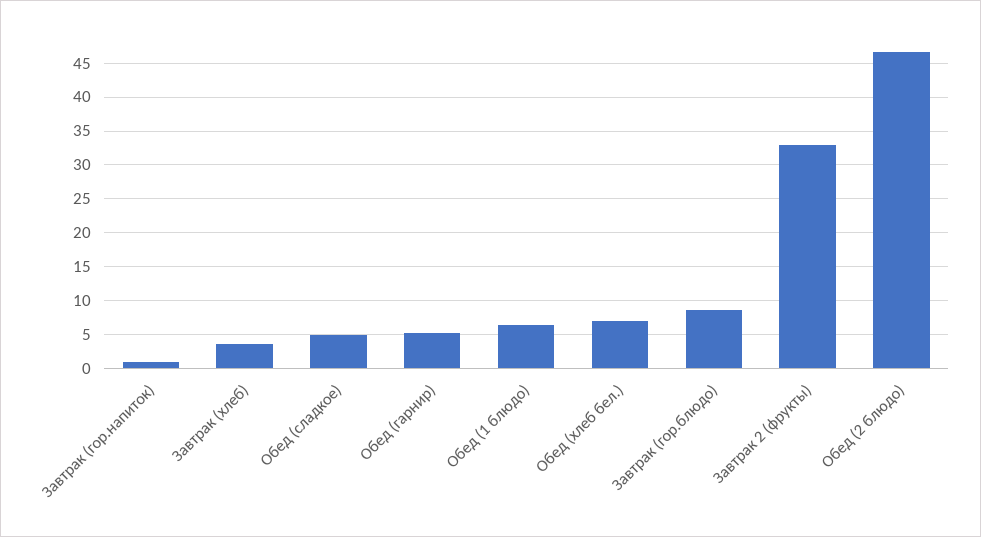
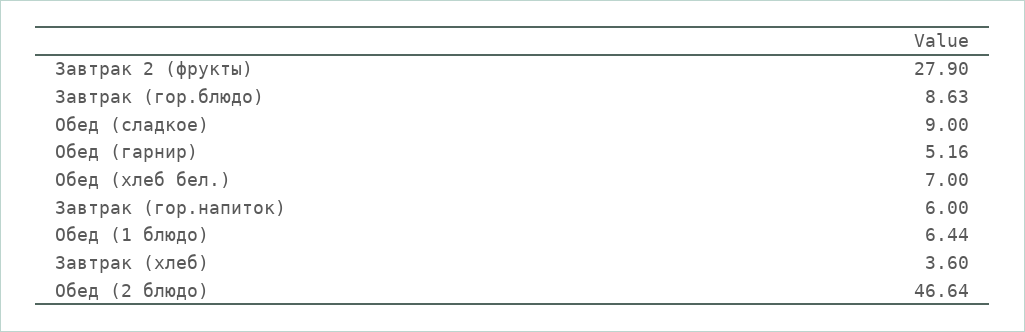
  {
-   "Завтрак (гор.напиток)": 1,
+   "Завтрак (гор.напиток)": 6,
    "Завтрак (хлеб)": 3.6,
-   "Обед (сладкое)": 5,
+   "Обед (сладкое)": 9,
    "Обед (гарнир)": 5.16,
    "Обед (1 блюдо)": 6.44,
    "Обед (хлеб бел.)": 7,
    "Завтрак (гор.блюдо)": 8.63,
-   "Завтрак 2 (фрукты)": 33,
+   "Завтрак 2 (фрукты)": 27.9,
    "Обед (2 блюдо)": 46.64
  }

